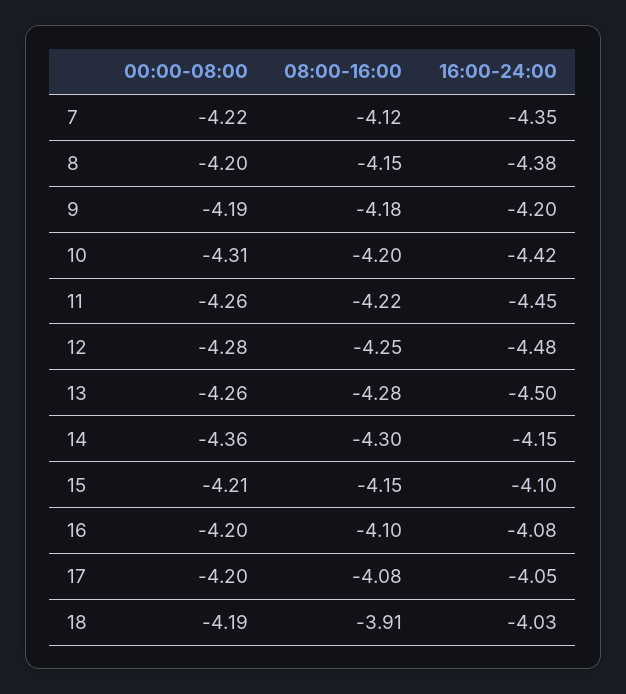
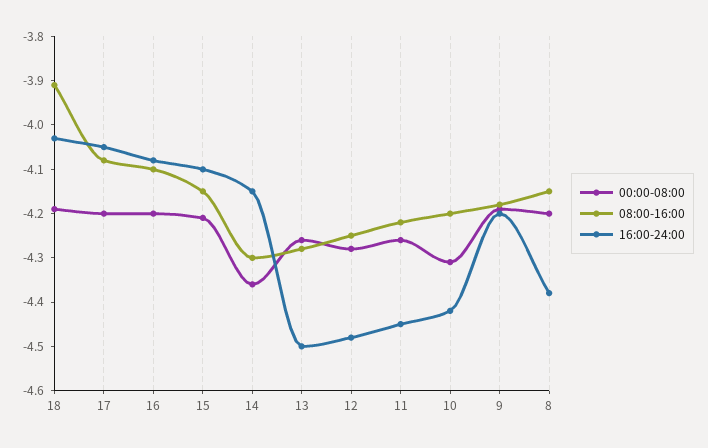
  {
    "00:00-08:00": {
-     "7": -4.22,
      "8": -4.2,
      "9": -4.19,
      "10": -4.31,
      "11": -4.26,
      "12": -4.28,
      "13": -4.26,
      "14": -4.36,
      "15": -4.21,
      "16": -4.2,
      "17": -4.2,
      "18": -4.19
    },
    "08:00-16:00": {
-     "7": -4.12,
      "8": -4.15,
      "9": -4.18,
      "10": -4.2,
      "11": -4.22,
      "12": -4.25,
      "13": -4.28,
      "14": -4.3,
      "15": -4.15,
      "16": -4.1,
      "17": -4.08,
      "18": -3.91
    },
    "16:00-24:00": {
-     "7": -4.35,
      "8": -4.38,
      "9": -4.2,
      "10": -4.42,
      "11": -4.45,
      "12": -4.48,
      "13": -4.5,
      "14": -4.15,
      "15": -4.1,
      "16": -4.08,
      "17": -4.05,
      "18": -4.03
    }
  }

